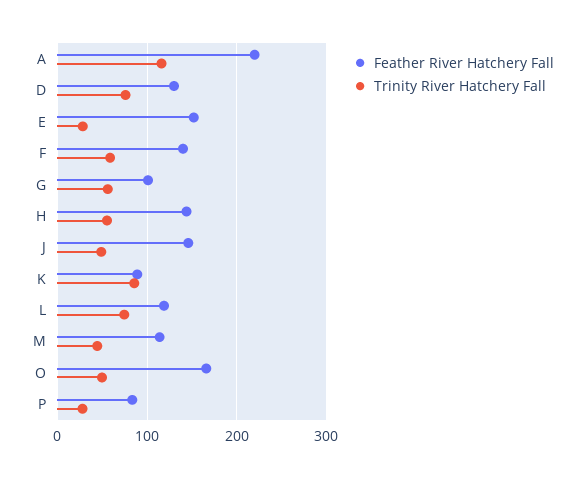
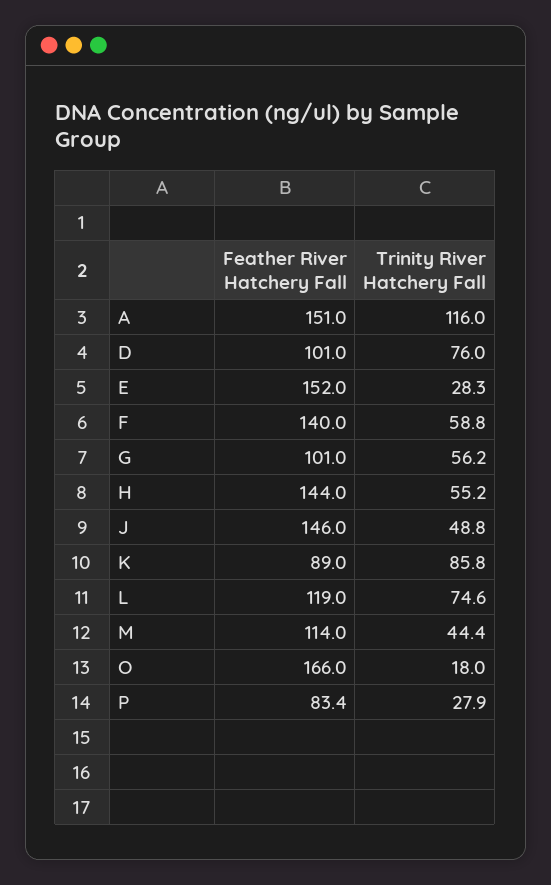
  {
    "Feather River Hatchery Fall": {
-     "A": 220,
+     "A": 151,
-     "D": 130,
+     "D": 101,
      "E": 152,
      "F": 140,
      "G": 101,
      "H": 144,
      "J": 146,
      "K": 89,
      "L": 119,
      "M": 114,
      "O": 166,
      "P": 83.4
    },
    "Trinity River Hatchery Fall": {
      "A": 116,
      "D": 76,
      "E": 28.3,
      "F": 58.8,
      "G": 56.2,
      "H": 55.2,
      "J": 48.8,
      "K": 85.8,
      "L": 74.6,
      "M": 44.4,
-     "O": 50,
+     "O": 18,
      "P": 27.9
    }
  }

